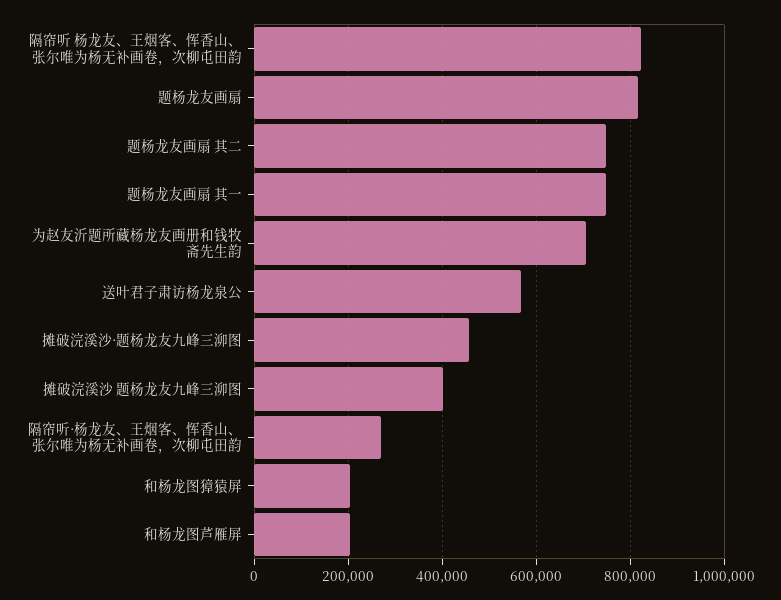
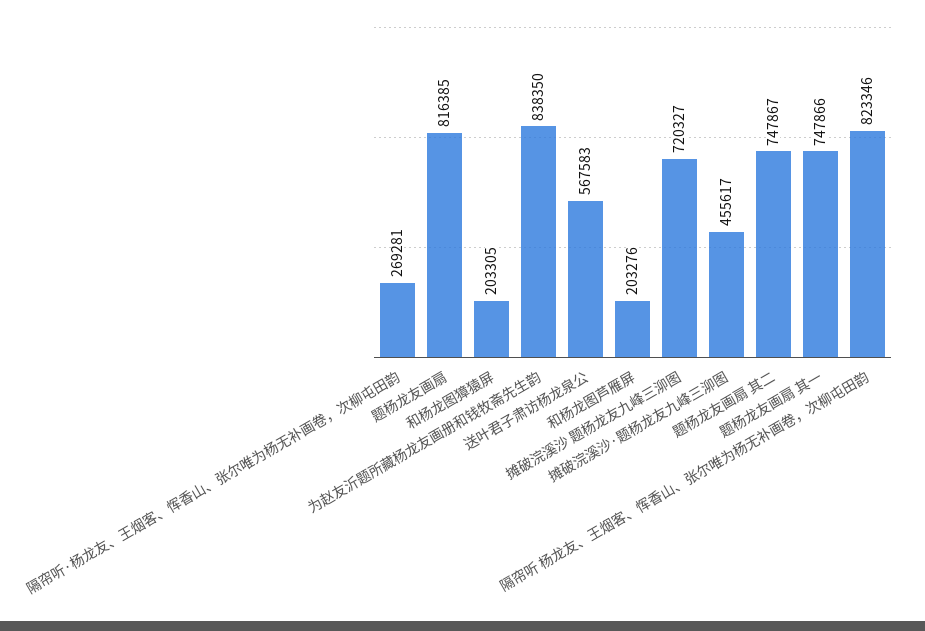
  {
    "隔帘听 杨龙友、王烟客、恽香山、张尔唯为杨无补画卷，次柳屯田韵": 823346,
    "题杨龙友画扇": 816385,
    "题杨龙友画扇 其二": 747867,
    "题杨龙友画扇 其一": 747866,
-   "为赵友沂题所藏杨龙友画册和钱牧斋先生韵": 700000,
+   "为赵友沂题所藏杨龙友画册和钱牧斋先生韵": 838350,
    "送叶君子肃访杨龙泉公": 567583,
    "摊破浣溪沙·题杨龙友九峰三泖图": 455617,
-   "摊破浣溪沙 题杨龙友九峰三泖图": 400000,
+   "摊破浣溪沙 题杨龙友九峰三泖图": 720327,
    "隔帘听·杨龙友、王烟客、恽香山、张尔唯为杨无补画卷，次柳屯田韵": 269281,
    "和杨龙图獐猿屏": 203305,
    "和杨龙图芦雁屏": 203276
  }

